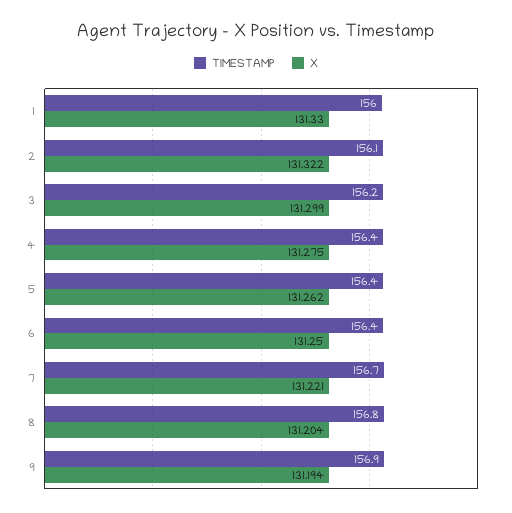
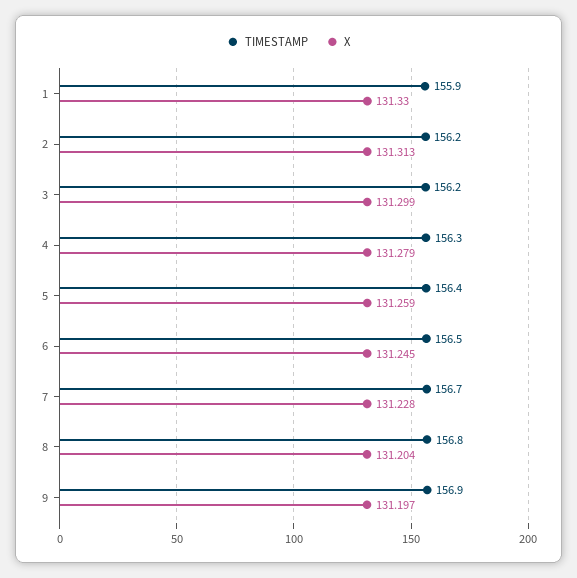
  {
    "TIMESTAMP": {
-     "1": 156,
+     "1": 155.9,
-     "2": 156.1,
+     "2": 156.2,
      "3": 156.2,
-     "4": 156.4,
+     "4": 156.3,
      "5": 156.4,
-     "6": 156.4,
+     "6": 156.5,
      "7": 156.7,
      "8": 156.8,
      "9": 156.9
    },
    "X": {
      "1": 131.33,
-     "2": 131.322,
+     "2": 131.313,
      "3": 131.299,
-     "4": 131.275,
+     "4": 131.279,
-     "5": 131.262,
+     "5": 131.259,
-     "6": 131.25,
+     "6": 131.245,
-     "7": 131.221,
+     "7": 131.228,
      "8": 131.204,
-     "9": 131.194
+     "9": 131.197
    }
  }

